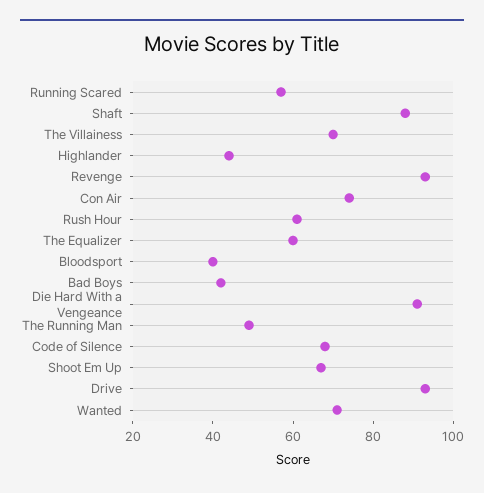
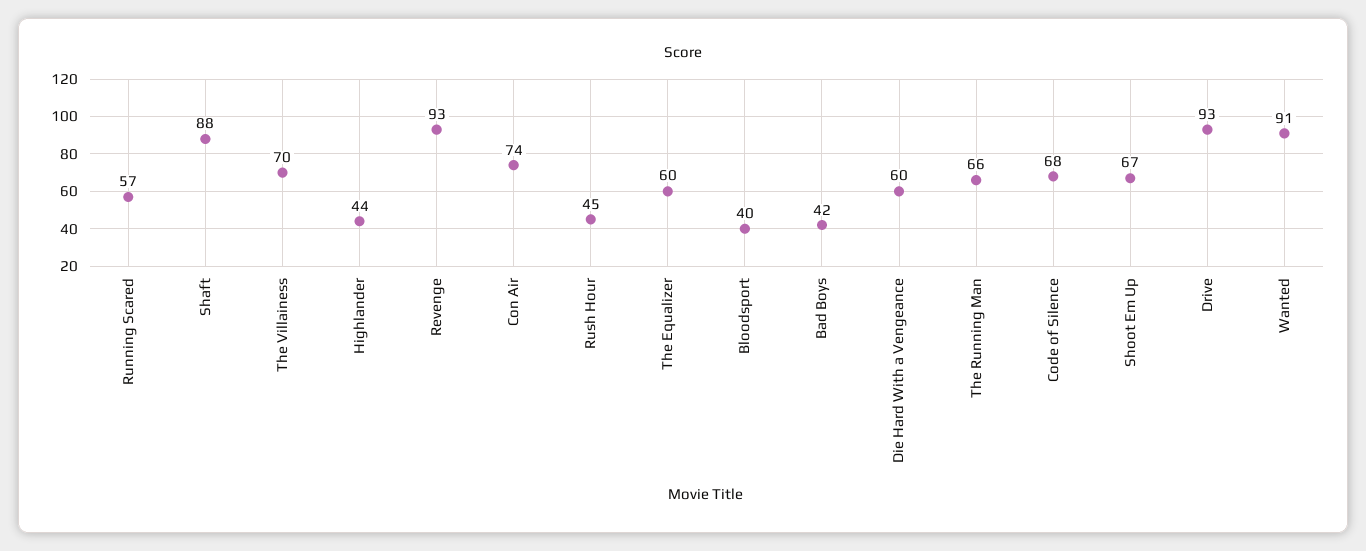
  {
    "Running Scared": 57,
    "Shaft": 88,
    "The Villainess": 70,
    "Highlander": 44,
    "Revenge": 93,
    "Con Air": 74,
-   "Rush Hour": 60,
+   "Rush Hour": 45,
    "The Equalizer": 60,
    "Bloodsport": 40,
    "Bad Boys": 42,
-   "Die Hard With a Vengeance": 90,
+   "Die Hard With a Vengeance": 60,
-   "The Running Man": 50,
+   "The Running Man": 66,
    "Code of Silence": 68,
    "Shoot Em Up": 67,
    "Drive": 93,
-   "Wanted": 70
+   "Wanted": 91
  }

